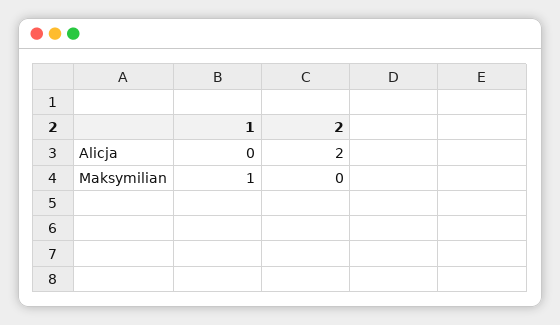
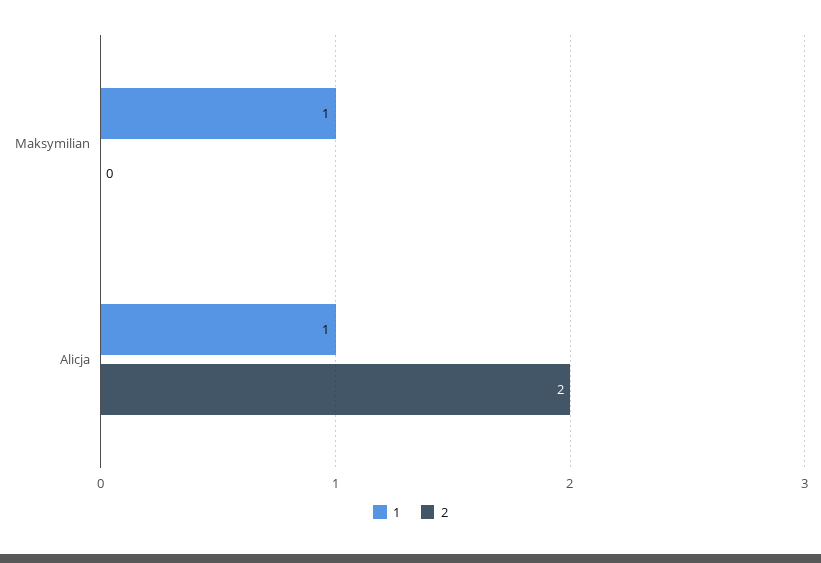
  {
    "1": {
-     "Alicja": 0,
+     "Alicja": 1,
      "Maksymilian": 1
    },
    "2": {
      "Alicja": 2,
      "Maksymilian": 0
    }
  }

